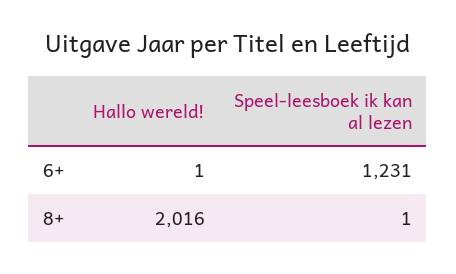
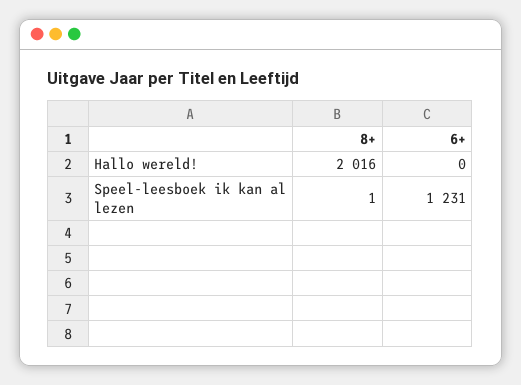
  {
    "Hallo wereld!": {
-     "6+": 1,
+     "6+": 0,
      "8+": 2016
    },
    "Speel-leesboek ik kan al lezen": {
      "6+": 1231,
      "8+": 1
    }
  }

